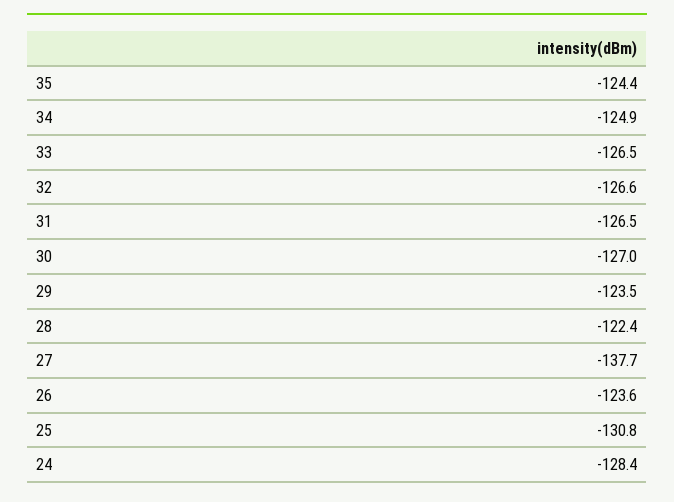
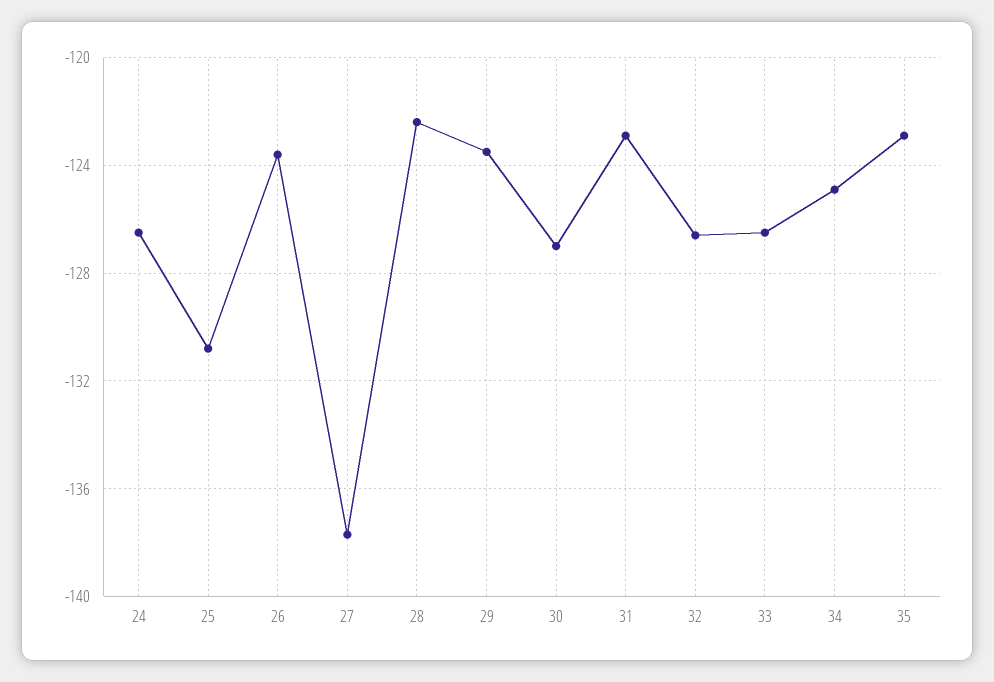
  {
-   "35": -124.4,
+   "35": -123,
    "34": -124.9,
    "33": -126.5,
    "32": -126.6,
-   "31": -126.5,
+   "31": -123,
    "30": -127,
    "29": -123.5,
    "28": -122.4,
    "27": -137.7,
    "26": -123.6,
    "25": -130.8,
-   "24": -128.4
+   "24": -126.5
  }

